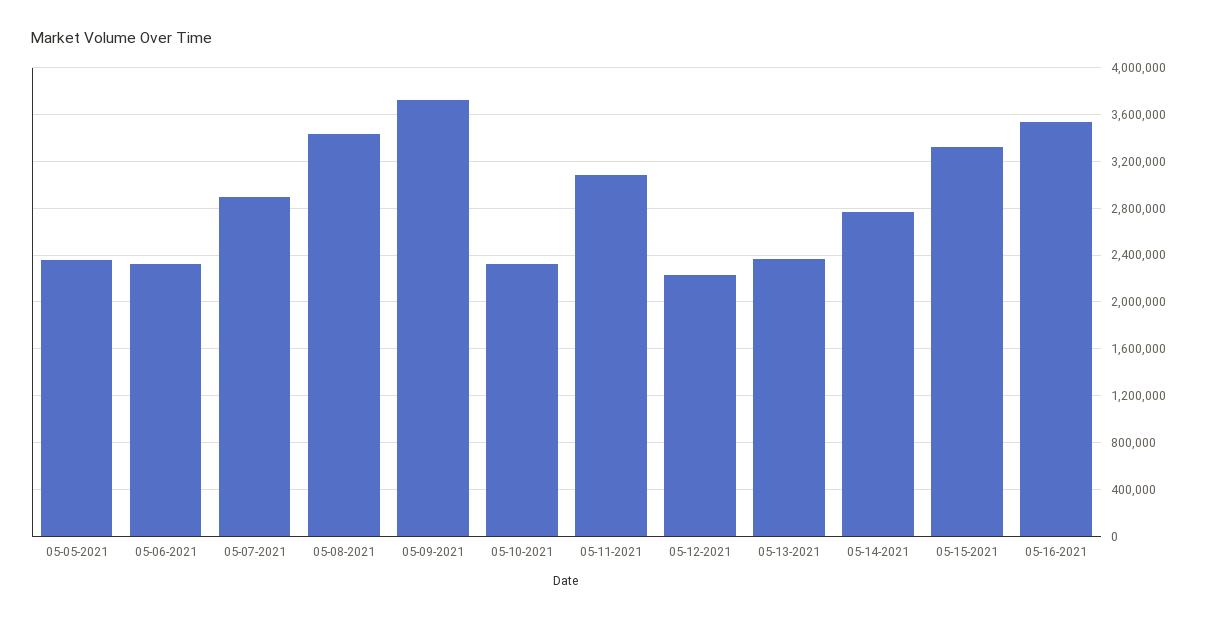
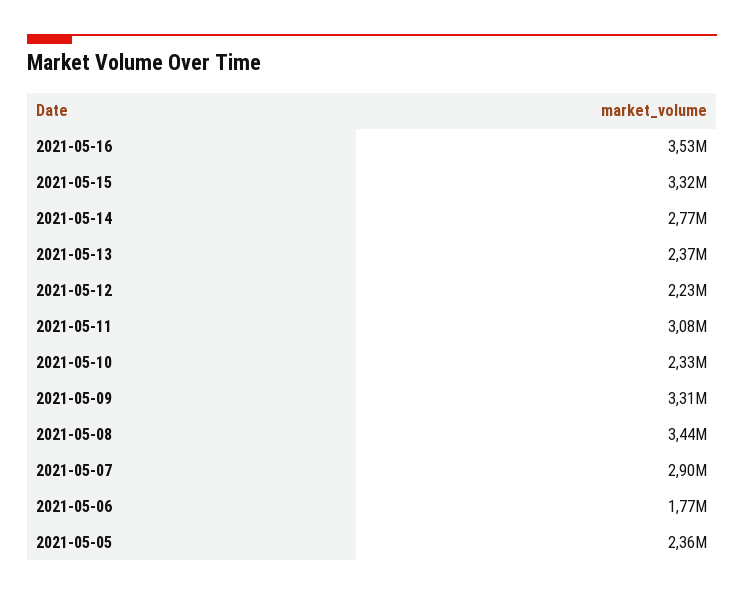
  {
    "05-05-2021": 2360000,
-   "05-06-2021": 2300000,
+   "05-06-2021": 1770000,
    "05-07-2021": 2900000,
    "05-08-2021": 3440000,
-   "05-09-2021": 3700000,
+   "05-09-2021": 3310000,
    "05-10-2021": 2330000,
    "05-11-2021": 3080000,
    "05-12-2021": 2230000,
    "05-13-2021": 2370000,
    "05-14-2021": 2770000,
    "05-15-2021": 3320000,
    "05-16-2021": 3530000
  }

